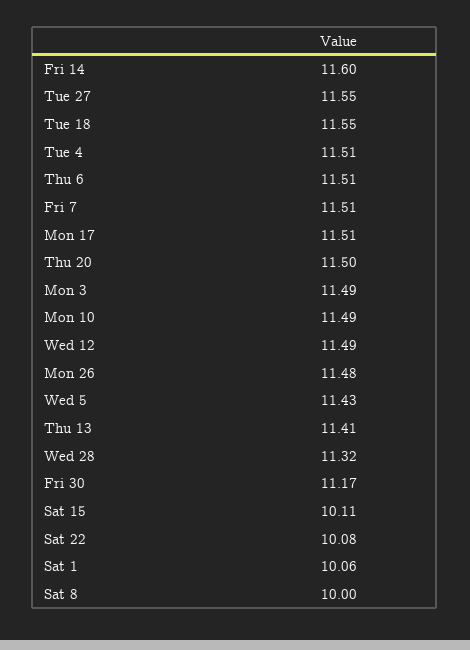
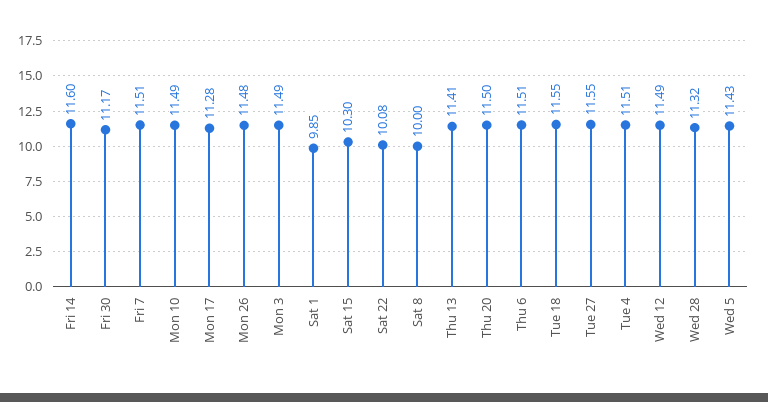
  {
    "Fri 14": 11.6,
    "Tue 27": 11.55,
    "Tue 18": 11.55,
    "Tue 4": 11.51,
    "Thu 6": 11.51,
    "Fri 7": 11.51,
-   "Mon 17": 11.51,
+   "Mon 17": 11.28,
    "Thu 20": 11.5,
    "Mon 3": 11.49,
    "Mon 10": 11.49,
    "Wed 12": 11.49,
    "Mon 26": 11.48,
    "Wed 5": 11.43,
    "Thu 13": 11.41,
    "Wed 28": 11.32,
    "Fri 30": 11.17,
-   "Sat 15": 10.11,
+   "Sat 15": 10.3,
    "Sat 22": 10.08,
-   "Sat 1": 10.06,
+   "Sat 1": 9.85,
    "Sat 8": 10
  }

